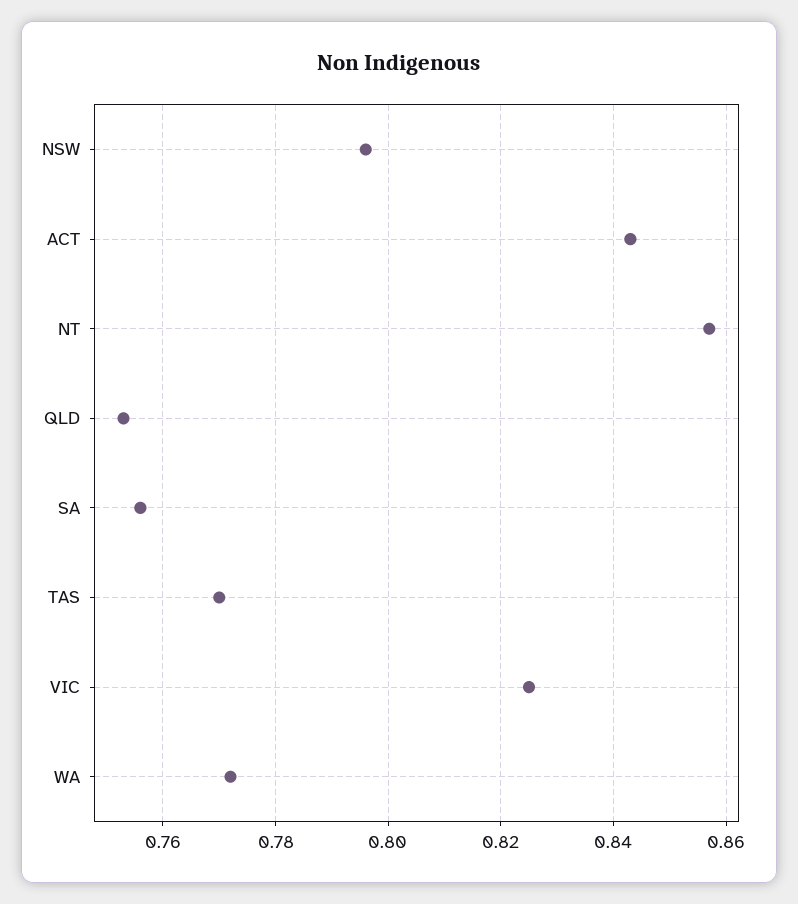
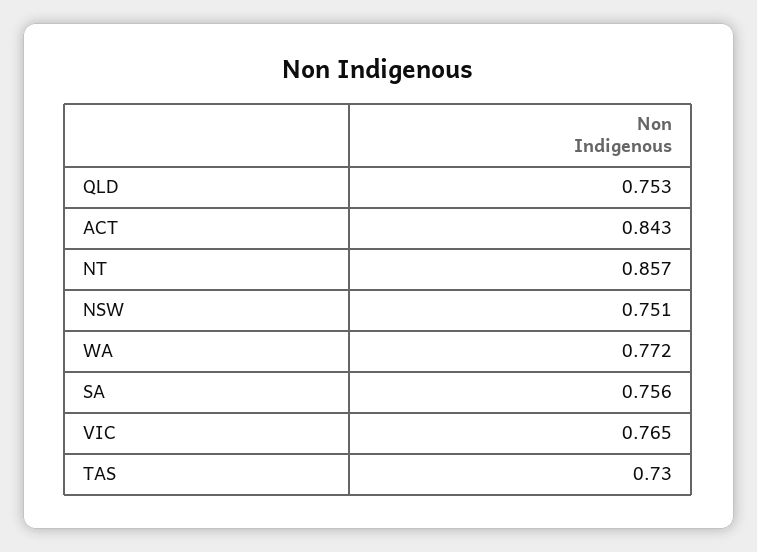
  {
-   "NSW": 0.795,
+   "NSW": 0.751,
    "ACT": 0.843,
    "NT": 0.857,
    "QLD": 0.753,
    "SA": 0.756,
-   "TAS": 0.77,
+   "TAS": 0.73,
-   "VIC": 0.825,
+   "VIC": 0.765,
    "WA": 0.772
  }

